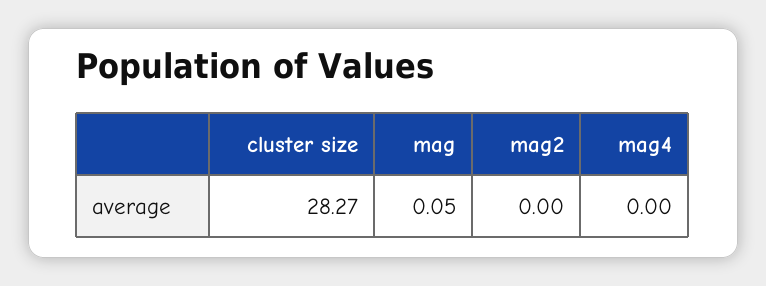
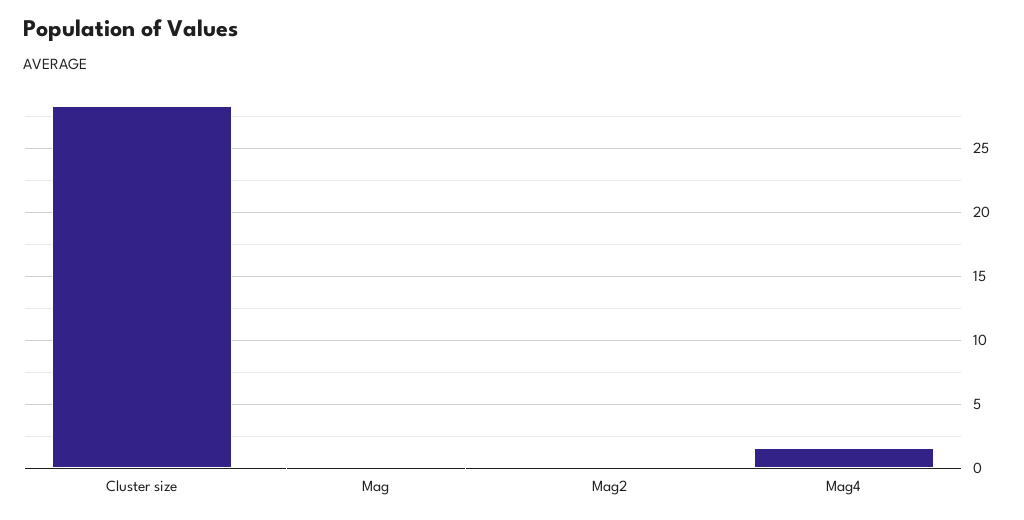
  {
    "cluster size": 28.27,
    "mag": 0.05,
    "mag2": 0,
-   "mag4": 0
+   "mag4": 1.5
  }

